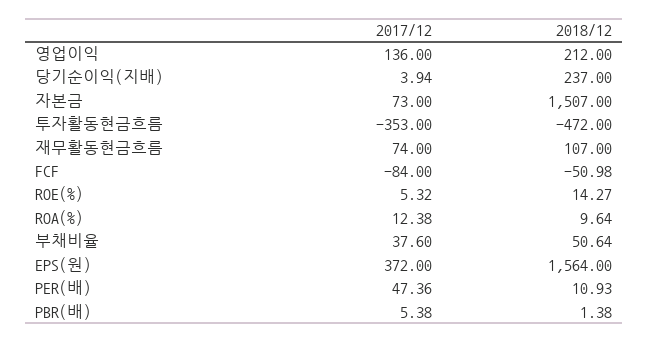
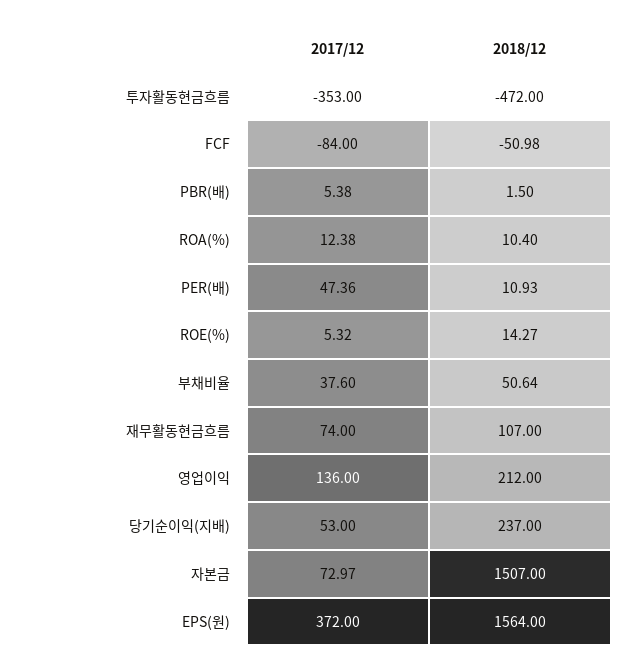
  {
    "2017/12": {
      "영업이익": 136,
-     "당기순이익(지배)": 3.94,
+     "당기순이익(지배)": 53,
-     "자본금": 73,
+     "자본금": 72.97,
      "투자활동현금흐름": -353,
      "재무활동현금흐름": 74,
      "FCF": -84,
      "ROE(%)": 5.32,
      "ROA(%)": 12.38,
      "부채비율": 37.6,
      "EPS(원)": 372,
      "PER(배)": 47.36,
      "PBR(배)": 5.38
    },
    "2018/12": {
      "영업이익": 212,
      "당기순이익(지배)": 237,
      "자본금": 1507,
      "투자활동현금흐름": -472,
      "재무활동현금흐름": 107,
      "FCF": -50.98,
      "ROE(%)": 14.27,
-     "ROA(%)": 9.64,
+     "ROA(%)": 10.4,
      "부채비율": 50.64,
      "EPS(원)": 1564,
      "PER(배)": 10.93,
-     "PBR(배)": 1.38
+     "PBR(배)": 1.5
    }
  }

